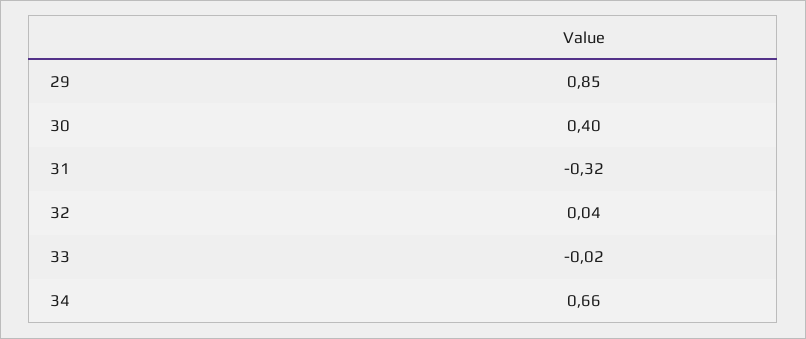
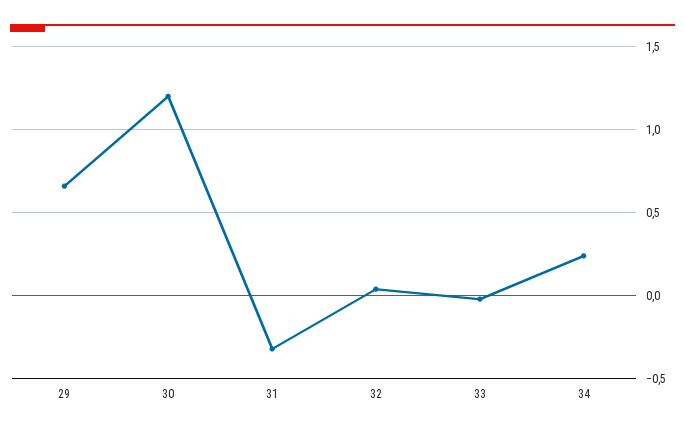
  {
-   "29": 0.85,
+   "29": 0.65,
-   "30": 0.4,
+   "30": 1.2,
    "31": -0.32,
    "32": 0.04,
    "33": -0.02,
-   "34": 0.66
+   "34": 0.25
  }

